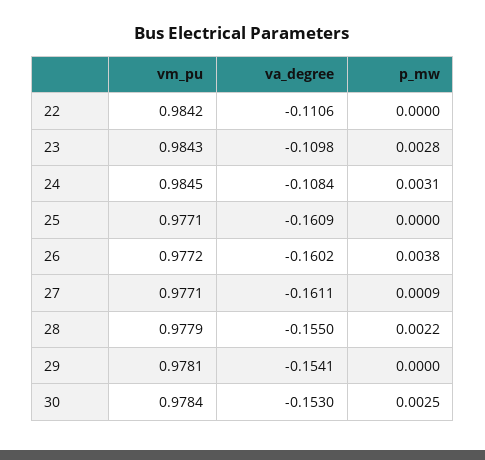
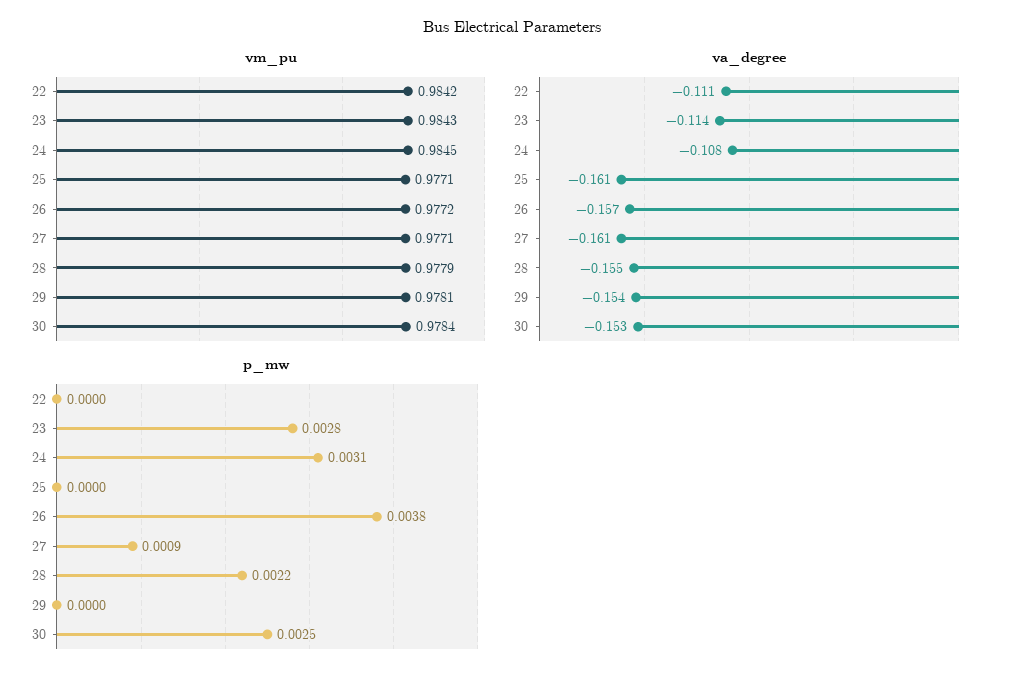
  {
    "vm_pu": {
      "22": 0.9842,
      "23": 0.9843,
      "24": 0.9845,
      "25": 0.9771,
      "26": 0.9772,
      "27": 0.9771,
      "28": 0.9779,
      "29": 0.9781,
      "30": 0.9784
    },
    "va_degree": {
      "22": -0.1106,
-     "23": -0.1098,
+     "23": -0.114,
      "24": -0.1084,
      "25": -0.1609,
-     "26": -0.1602,
+     "26": -0.157,
      "27": -0.1611,
      "28": -0.155,
      "29": -0.1541,
      "30": -0.153
    },
    "p_mw": {
      "22": 0,
      "23": 0.0028,
      "24": 0.0031,
      "25": 0,
      "26": 0.0038,
      "27": 0.0009,
      "28": 0.0022,
      "29": 0,
      "30": 0.0025
    }
  }

